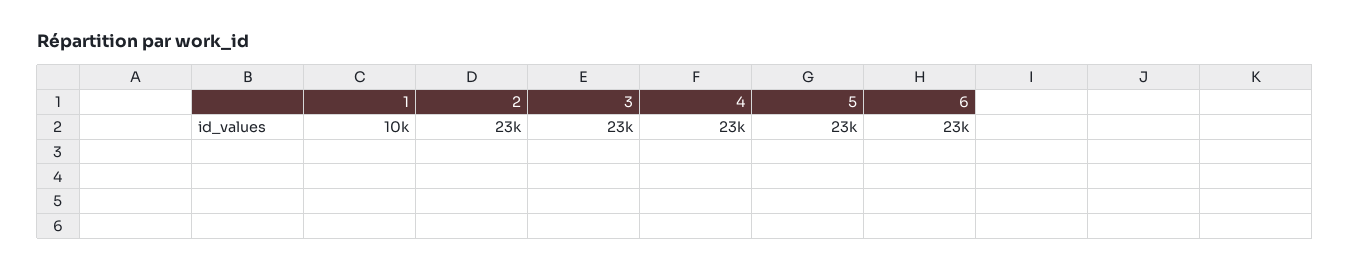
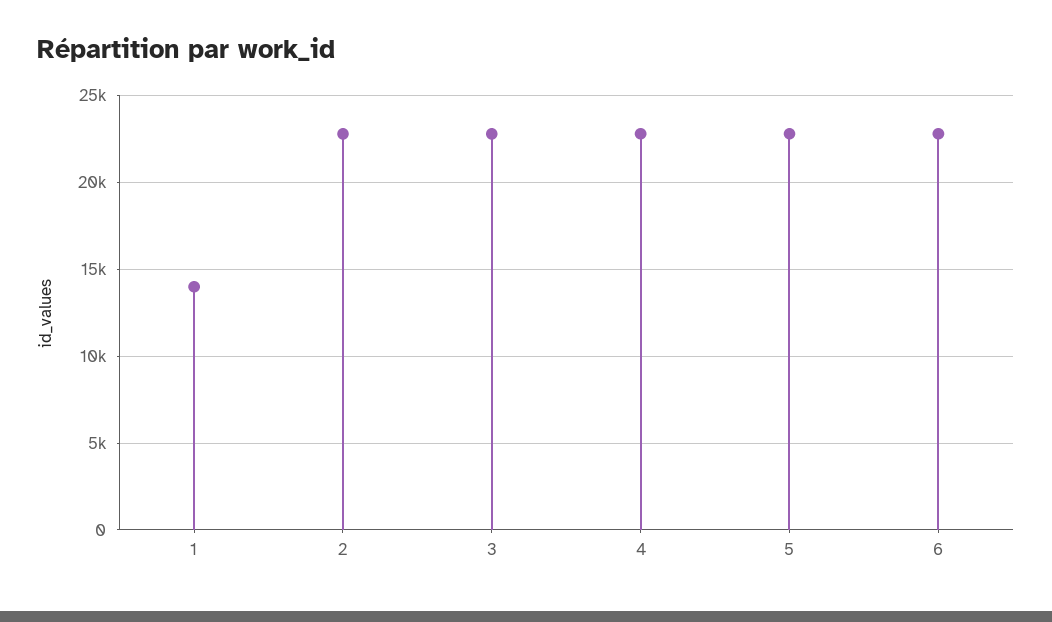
  {
-   "1": 10000,
+   "1": 14000,
    "2": 23000,
    "3": 23000,
    "4": 23000,
    "5": 23000,
    "6": 23000
  }

